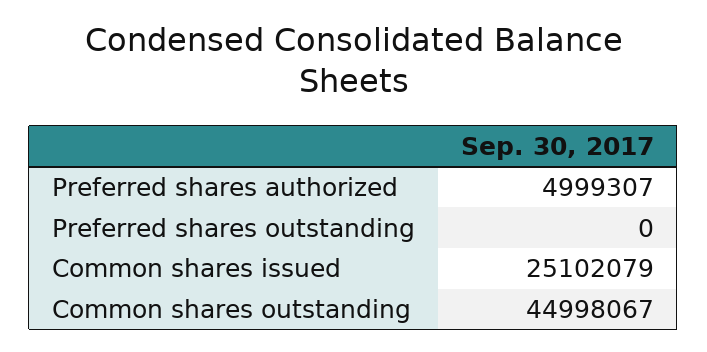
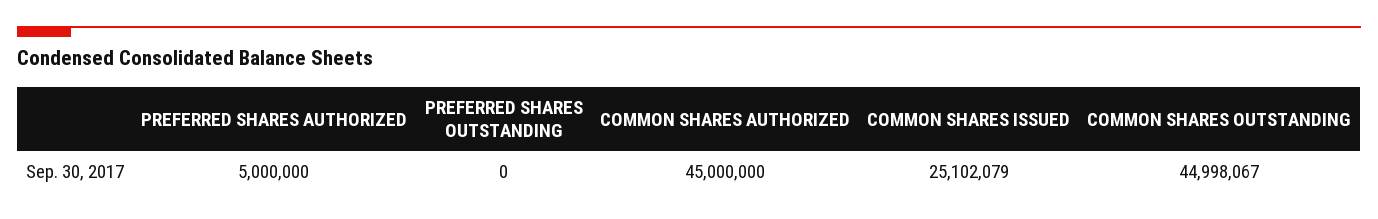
  {
-   "Preferred shares authorized": 4999307,
+   "Preferred shares authorized": 5000000,
    "Preferred shares outstanding": 0,
    "Common shares issued": 25102079,
-   "Common shares outstanding": 44998067
+   "Common shares outstanding": 44998067,
+   "COMMON SHARES AUTHORIZED": 45000000
  }

